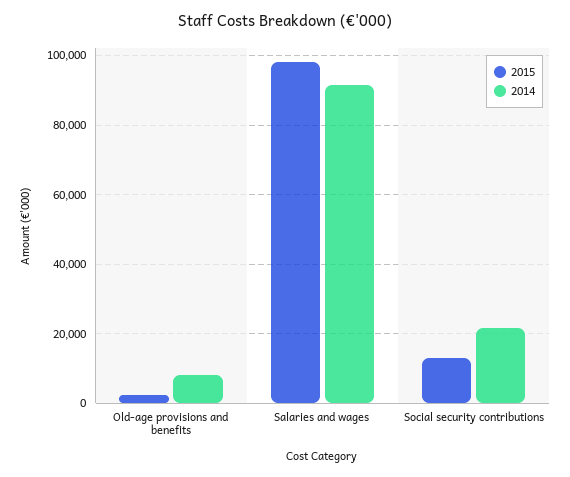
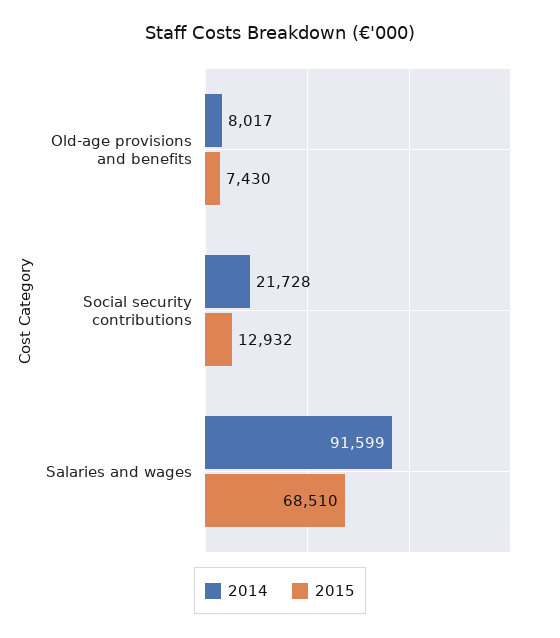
  {
    "2015": {
-     "Old-age provisions and benefits": 2000,
+     "Old-age provisions and benefits": 7430,
-     "Salaries and wages": 98000,
+     "Salaries and wages": 68510,
      "Social security contributions": 12932
    },
    "2014": {
      "Old-age provisions and benefits": 8017,
      "Salaries and wages": 91599,
      "Social security contributions": 21728
    }
  }

